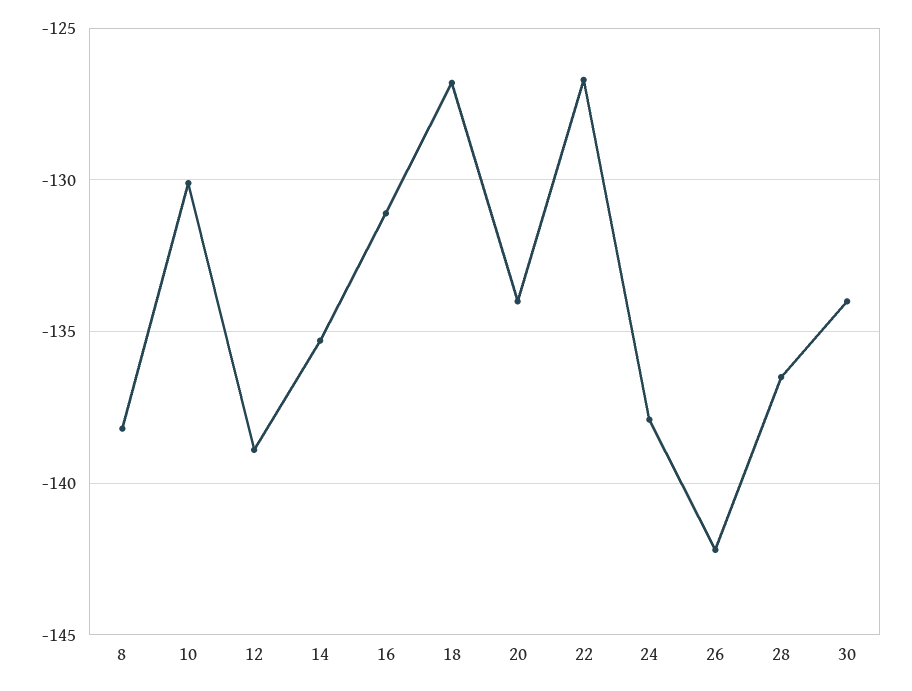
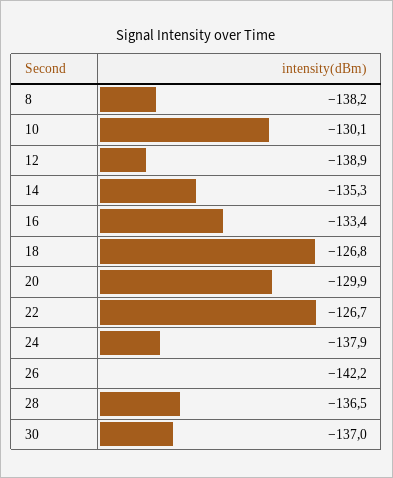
  {
    "8": -138.2,
    "10": -130.1,
    "12": -138.9,
    "14": -135.3,
-   "16": -131,
+   "16": -133.4,
    "18": -126.8,
-   "20": -134,
+   "20": -129.9,
    "22": -126.7,
    "24": -137.9,
    "26": -142.2,
    "28": -136.5,
-   "30": -134
+   "30": -137
  }

